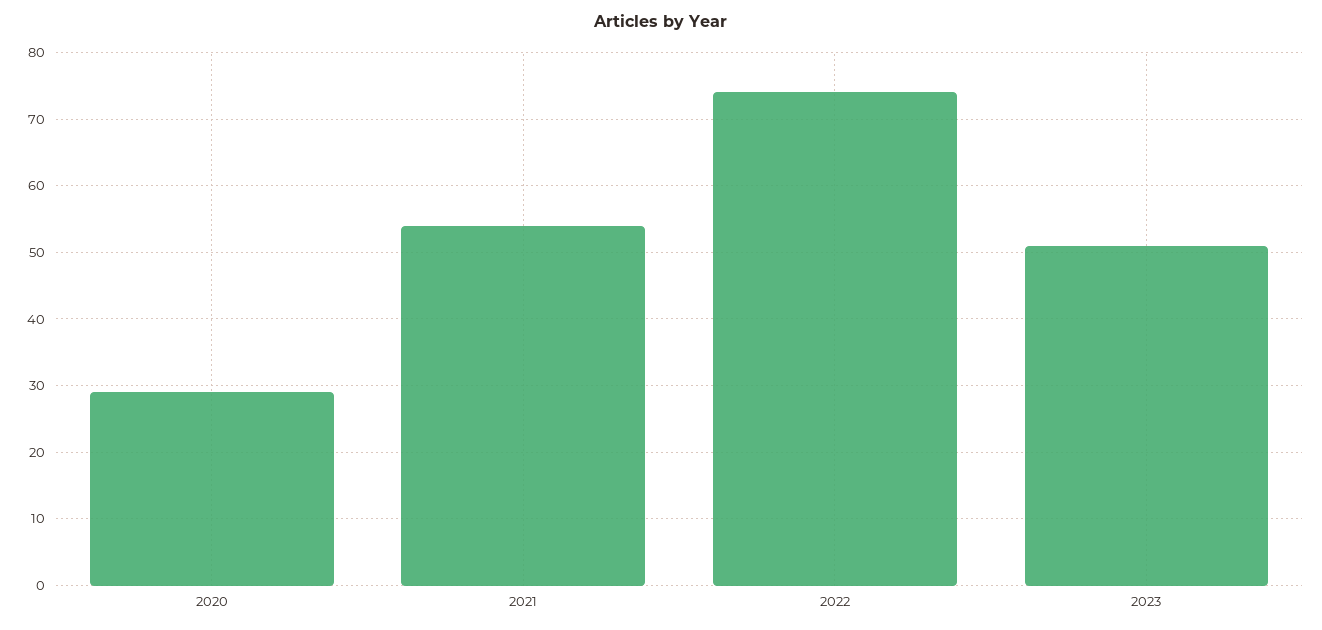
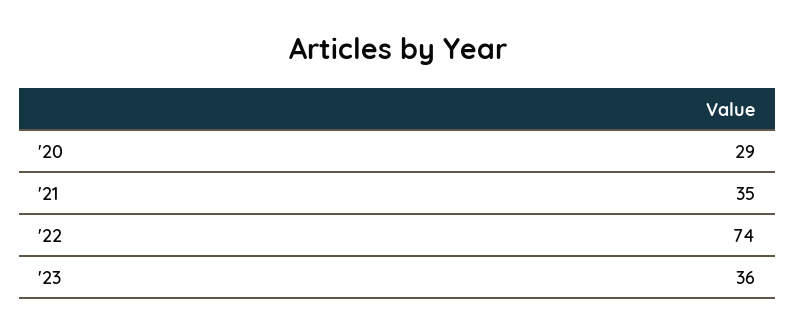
  {
    "2020": 29,
-   "2021": 54,
+   "2021": 35,
    "2022": 74,
-   "2023": 51
+   "2023": 36
  }

